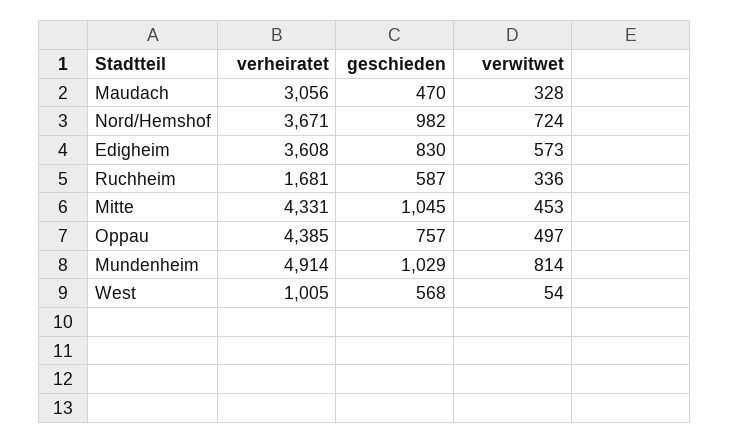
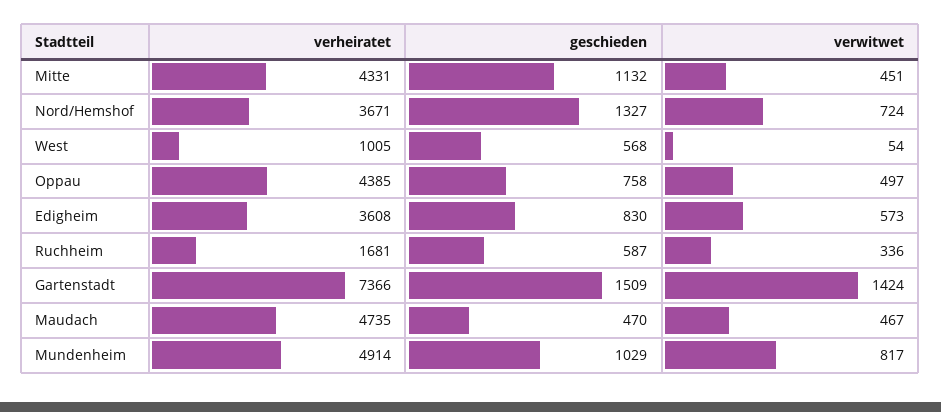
  {
    "verheiratet": {
-     "Maudach": 3056,
+     "Maudach": 4735,
      "Nord/Hemshof": 3671,
      "Edigheim": 3608,
      "Ruchheim": 1681,
      "Mitte": 4331,
      "Oppau": 4385,
      "Mundenheim": 4914,
-     "West": 1005
+     "West": 1005,
+     "Gartenstadt": 7366
    },
    "geschieden": {
      "Maudach": 470,
-     "Nord/Hemshof": 982,
+     "Nord/Hemshof": 1327,
      "Edigheim": 830,
      "Ruchheim": 587,
-     "Mitte": 1045,
+     "Mitte": 1132,
-     "Oppau": 757,
+     "Oppau": 758,
      "Mundenheim": 1029,
-     "West": 568
+     "West": 568,
+     "Gartenstadt": 1509
    },
    "verwitwet": {
-     "Maudach": 328,
+     "Maudach": 467,
      "Nord/Hemshof": 724,
      "Edigheim": 573,
      "Ruchheim": 336,
-     "Mitte": 453,
+     "Mitte": 451,
      "Oppau": 497,
-     "Mundenheim": 814,
+     "Mundenheim": 817,
-     "West": 54
+     "West": 54,
+     "Gartenstadt": 1424
    }
  }

